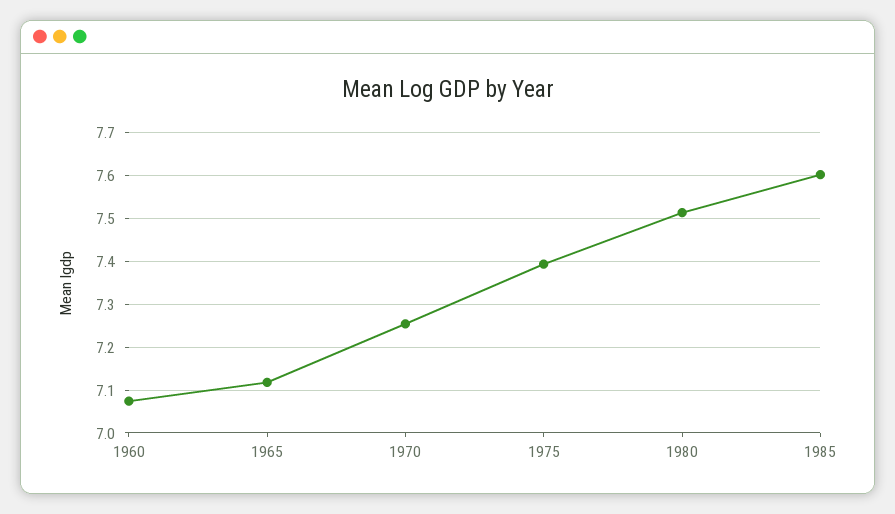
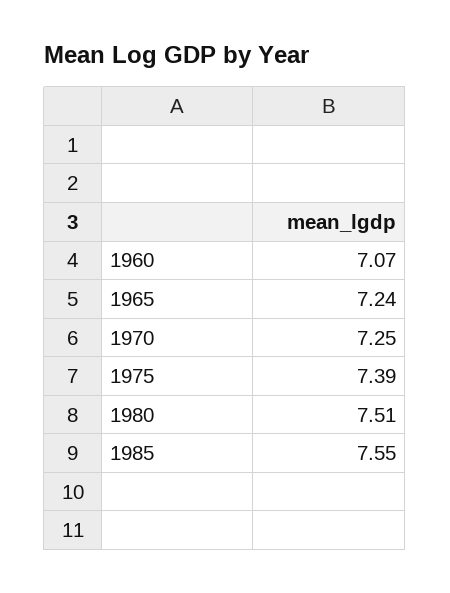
  {
    "1960": 7.07,
-   "1965": 7.12,
+   "1965": 7.24,
    "1970": 7.25,
    "1975": 7.39,
    "1980": 7.51,
-   "1985": 7.6
+   "1985": 7.55
  }

